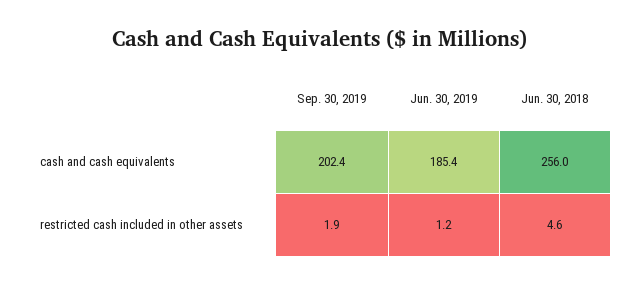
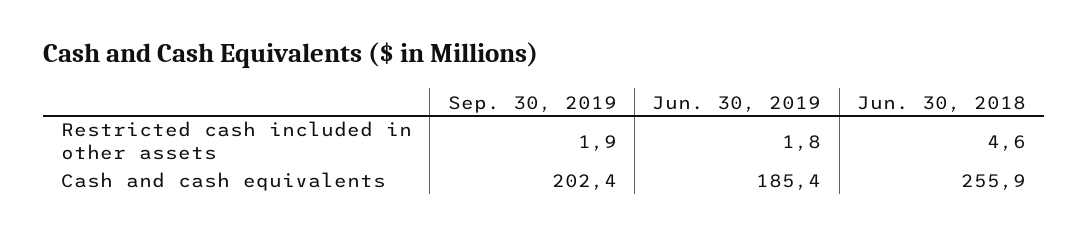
  {
    "Sep. 30, 2019": {
      "cash and cash equivalents": 202.4,
      "restricted cash included in other assets": 1.9
    },
    "Jun. 30, 2019": {
      "cash and cash equivalents": 185.4,
-     "restricted cash included in other assets": 1.2
+     "restricted cash included in other assets": 1.8
    },
    "Jun. 30, 2018": {
-     "cash and cash equivalents": 256,
+     "cash and cash equivalents": 255.9,
      "restricted cash included in other assets": 4.6
    }
  }

